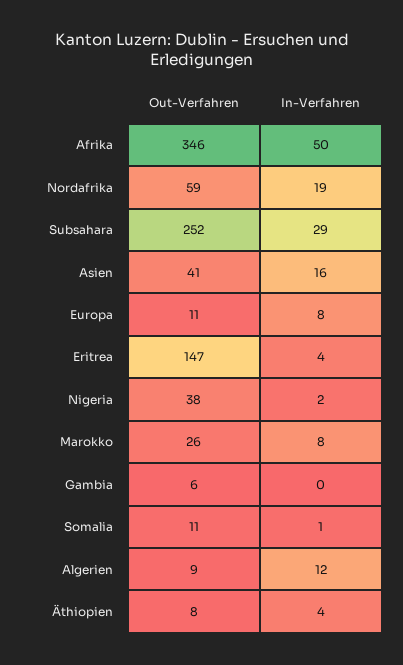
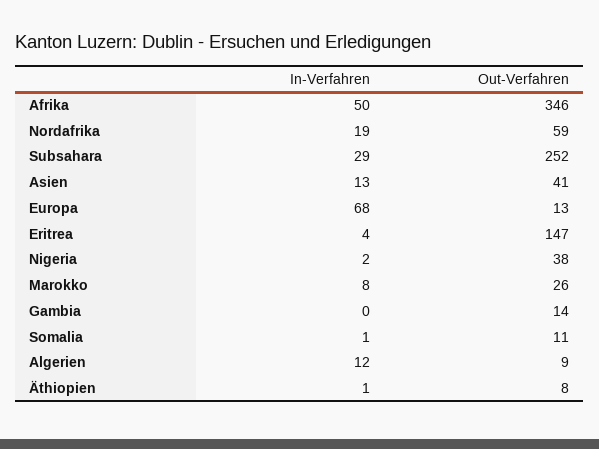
  {
    "Out-Verfahren": {
      "Afrika": 346,
      "Nordafrika": 59,
      "Subsahara": 252,
      "Asien": 41,
-     "Europa": 11,
+     "Europa": 13,
      "Eritrea": 147,
      "Nigeria": 38,
      "Marokko": 26,
-     "Gambia": 6,
+     "Gambia": 14,
      "Somalia": 11,
      "Algerien": 9,
      "Äthiopien": 8
    },
    "In-Verfahren": {
      "Afrika": 50,
      "Nordafrika": 19,
      "Subsahara": 29,
-     "Asien": 16,
+     "Asien": 13,
-     "Europa": 8,
+     "Europa": 68,
      "Eritrea": 4,
      "Nigeria": 2,
      "Marokko": 8,
      "Gambia": 0,
      "Somalia": 1,
      "Algerien": 12,
-     "Äthiopien": 4
+     "Äthiopien": 1
    }
  }

